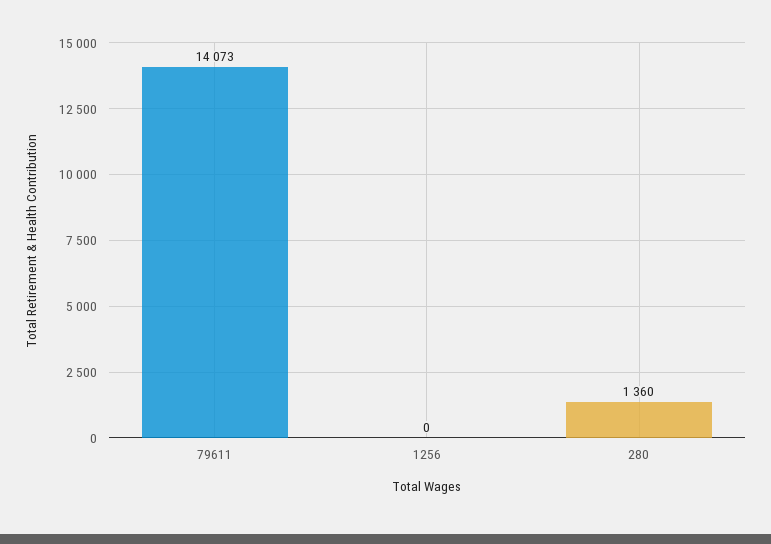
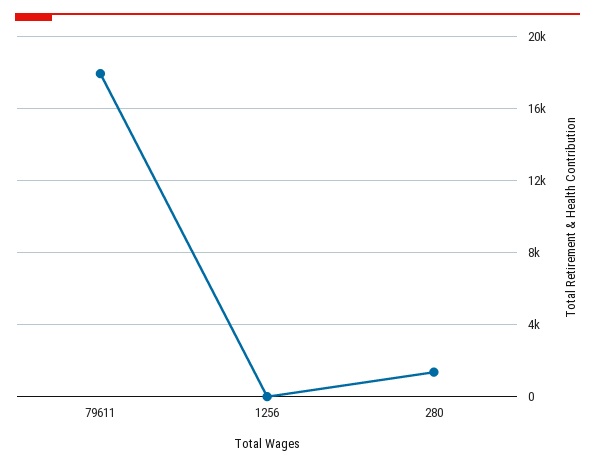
  {
-   "79611": 14073,
+   "79611": 18000,
    "1256": 0,
    "280": 1360
  }

